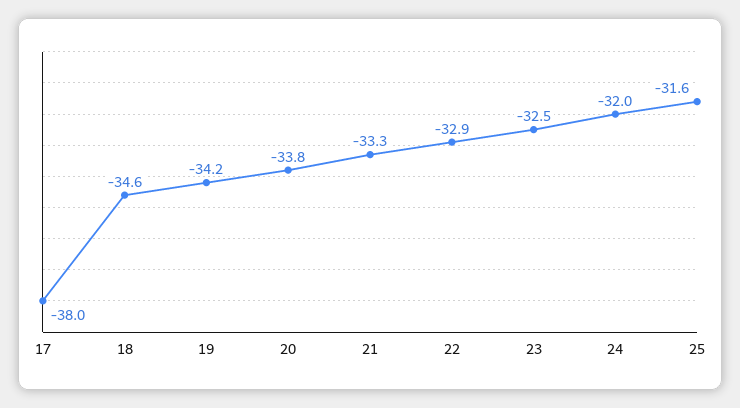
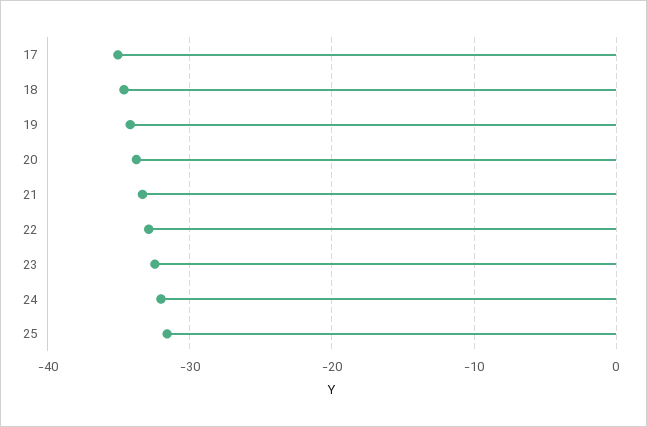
  {
-   "17": -38,
+   "17": -35,
    "18": -34.6,
    "19": -34.2,
    "20": -33.8,
    "21": -33.3,
    "22": -32.9,
    "23": -32.5,
    "24": -32,
    "25": -31.6
  }

